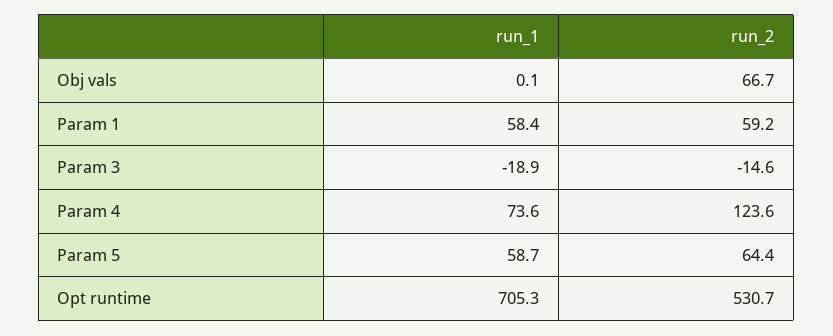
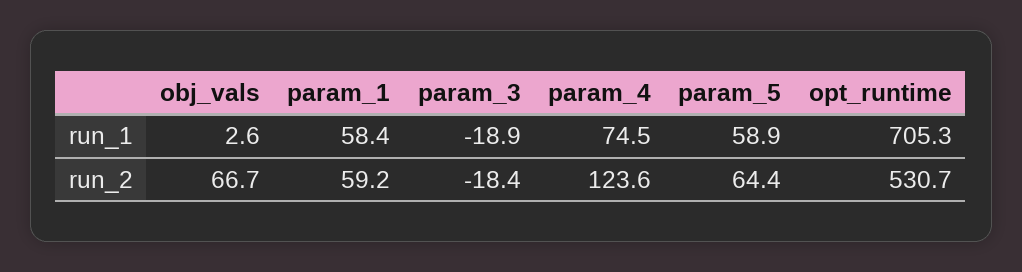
  {
    "run_1": {
-     "Obj vals": 0.1,
+     "Obj vals": 2.6,
      "Param 1": 58.4,
      "Param 3": -18.9,
-     "Param 4": 73.6,
+     "Param 4": 74.5,
-     "Param 5": 58.7,
+     "Param 5": 58.9,
      "Opt runtime": 705.3
    },
    "run_2": {
      "Obj vals": 66.7,
      "Param 1": 59.2,
-     "Param 3": -14.6,
+     "Param 3": -18.4,
      "Param 4": 123.6,
      "Param 5": 64.4,
      "Opt runtime": 530.7
    }
  }

